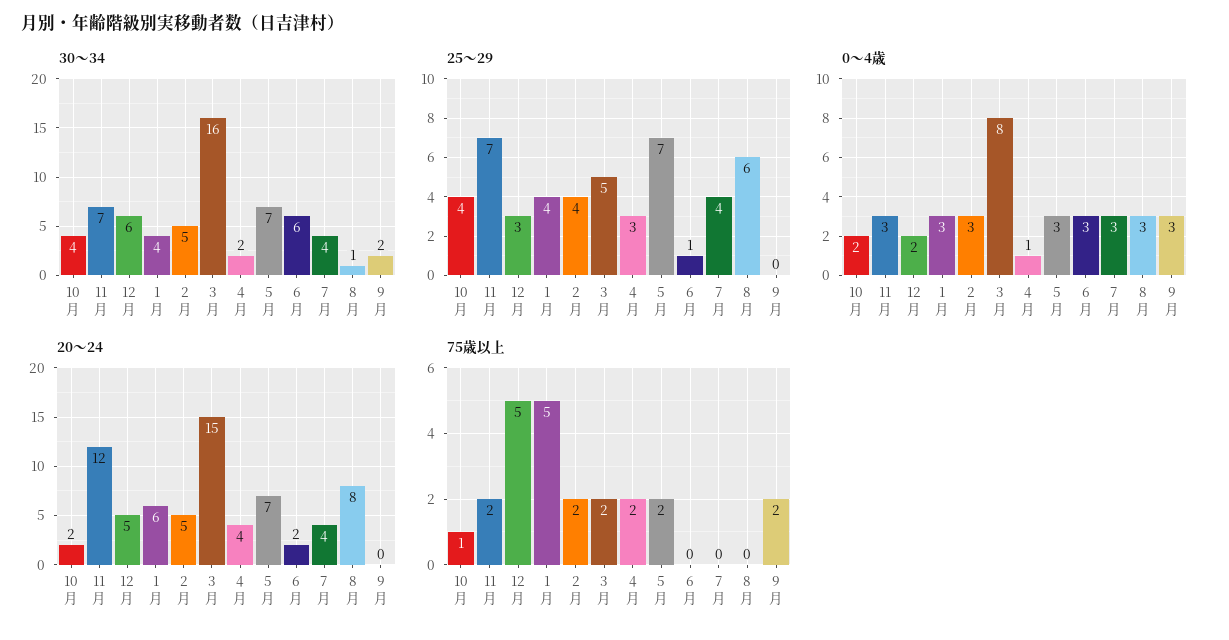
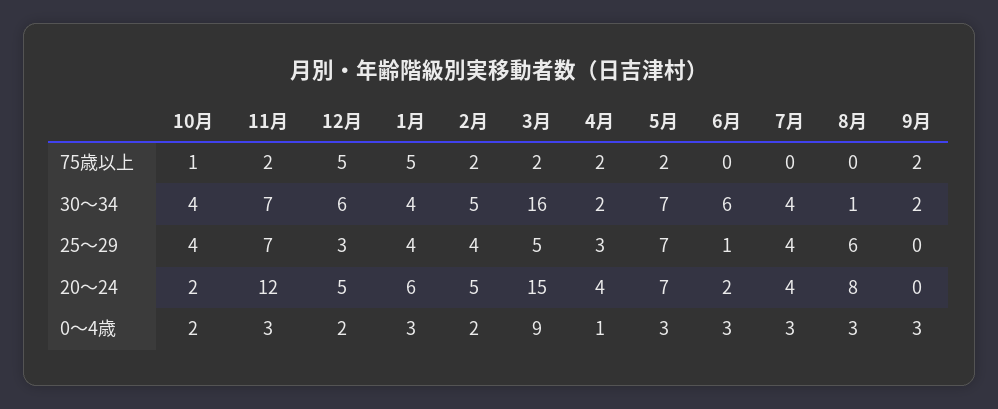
  {
    "30～34": {
      "10月": 4,
      "11月": 7,
      "12月": 6,
      "1月": 4,
      "2月": 5,
      "3月": 16,
      "4月": 2,
      "5月": 7,
      "6月": 6,
      "7月": 4,
      "8月": 1,
      "9月": 2
    },
    "25～29": {
      "10月": 4,
      "11月": 7,
      "12月": 3,
      "1月": 4,
      "2月": 4,
      "3月": 5,
      "4月": 3,
      "5月": 7,
      "6月": 1,
      "7月": 4,
      "8月": 6,
      "9月": 0
    },
    "0～4歳": {
      "10月": 2,
      "11月": 3,
      "12月": 2,
      "1月": 3,
-     "2月": 3,
+     "2月": 2,
-     "3月": 8,
+     "3月": 9,
      "4月": 1,
      "5月": 3,
      "6月": 3,
      "7月": 3,
      "8月": 3,
      "9月": 3
    },
    "20～24": {
      "10月": 2,
      "11月": 12,
      "12月": 5,
      "1月": 6,
      "2月": 5,
      "3月": 15,
      "4月": 4,
      "5月": 7,
      "6月": 2,
      "7月": 4,
      "8月": 8,
      "9月": 0
    },
    "75歳以上": {
      "10月": 1,
      "11月": 2,
      "12月": 5,
      "1月": 5,
      "2月": 2,
      "3月": 2,
      "4月": 2,
      "5月": 2,
      "6月": 0,
      "7月": 0,
      "8月": 0,
      "9月": 2
    }
  }

